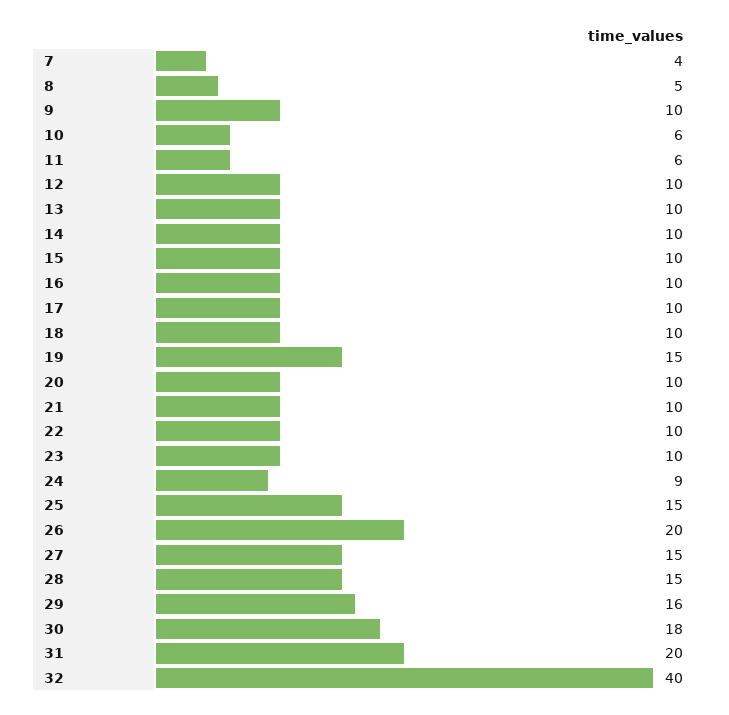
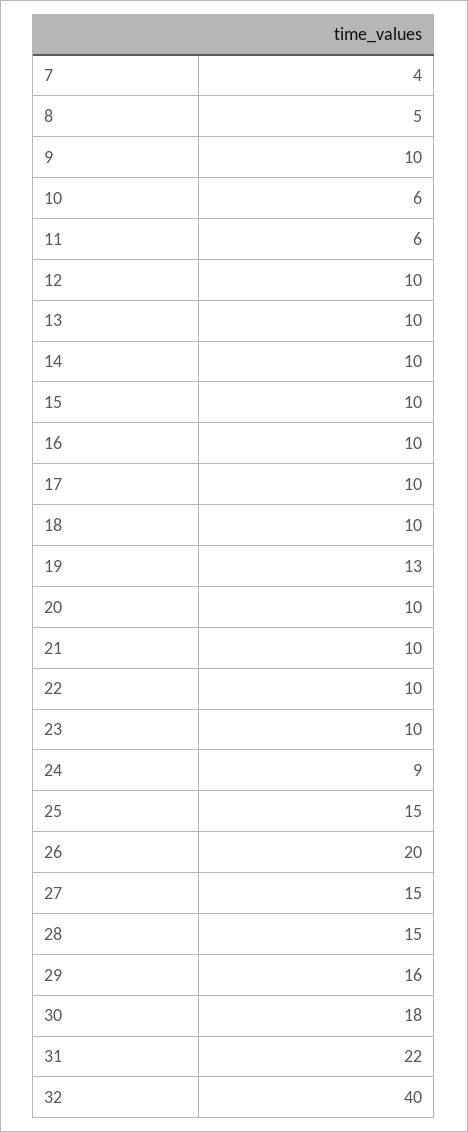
  {
    "7": 4,
    "8": 5,
    "9": 10,
    "10": 6,
    "11": 6,
    "12": 10,
    "13": 10,
    "14": 10,
    "15": 10,
    "16": 10,
    "17": 10,
    "18": 10,
-   "19": 15,
+   "19": 13,
    "20": 10,
    "21": 10,
    "22": 10,
    "23": 10,
    "24": 9,
    "25": 15,
    "26": 20,
    "27": 15,
    "28": 15,
    "29": 16,
    "30": 18,
-   "31": 20,
+   "31": 22,
    "32": 40
  }

